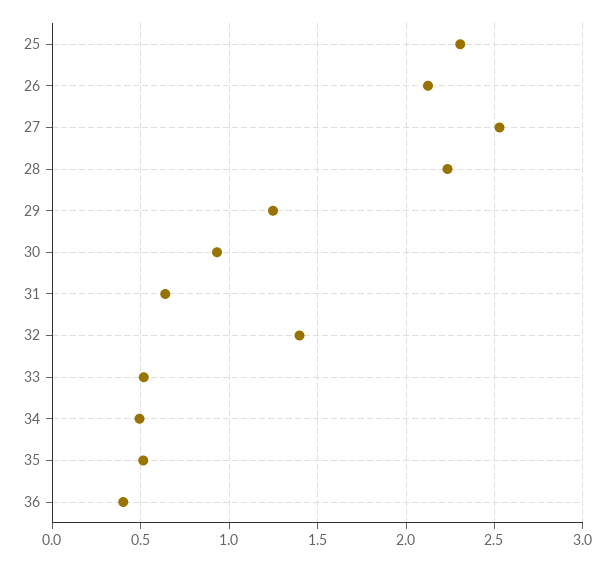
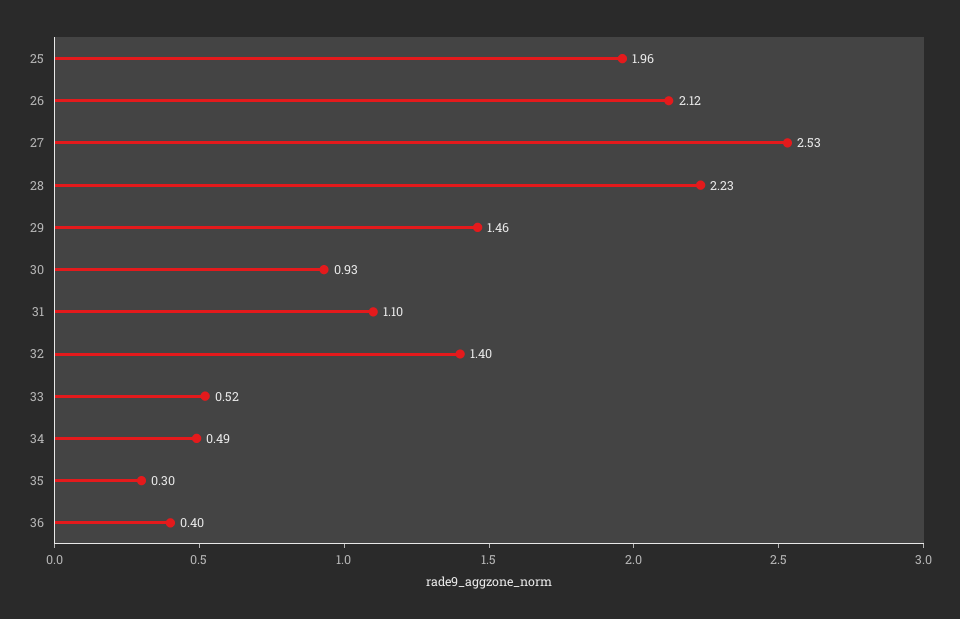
  {
-   "25": 2.3,
+   "25": 1.96,
    "26": 2.12,
    "27": 2.53,
    "28": 2.23,
-   "29": 1.25,
+   "29": 1.46,
    "30": 0.93,
-   "31": 0.65,
+   "31": 1.1,
    "32": 1.4,
    "33": 0.52,
    "34": 0.49,
-   "35": 0.5,
+   "35": 0.3,
    "36": 0.4
  }

